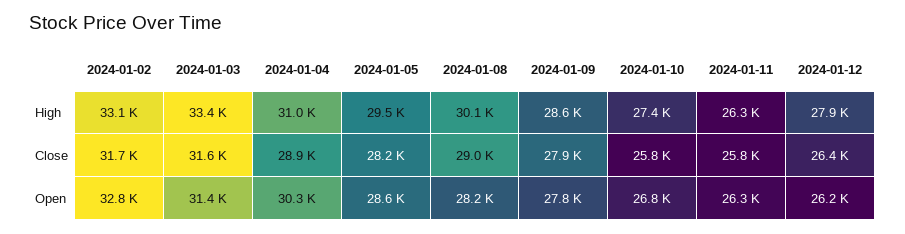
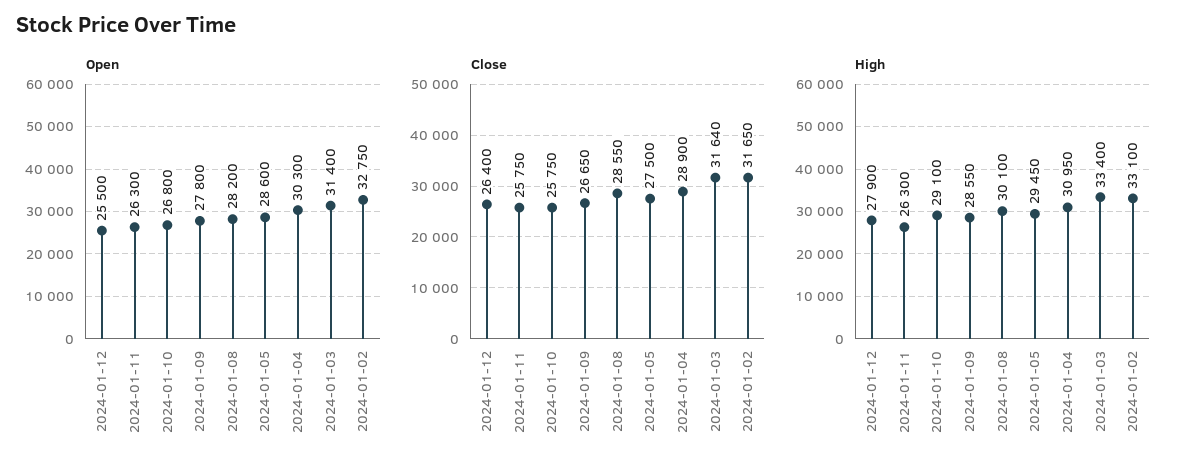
  {
    "High": {
      "2024-01-02": 33100,
      "2024-01-03": 33400,
      "2024-01-04": 30950,
      "2024-01-05": 29450,
      "2024-01-08": 30100,
      "2024-01-09": 28550,
-     "2024-01-10": 27400,
+     "2024-01-10": 29100,
      "2024-01-11": 26300,
      "2024-01-12": 27900
    },
    "Close": {
      "2024-01-02": 31650,
      "2024-01-03": 31640,
      "2024-01-04": 28900,
-     "2024-01-05": 28200,
+     "2024-01-05": 27500,
-     "2024-01-08": 29000,
+     "2024-01-08": 28550,
-     "2024-01-09": 27900,
+     "2024-01-09": 26650,
      "2024-01-10": 25750,
      "2024-01-11": 25750,
      "2024-01-12": 26400
    },
    "Open": {
      "2024-01-02": 32750,
      "2024-01-03": 31400,
      "2024-01-04": 30300,
      "2024-01-05": 28600,
      "2024-01-08": 28200,
      "2024-01-09": 27800,
      "2024-01-10": 26800,
      "2024-01-11": 26300,
-     "2024-01-12": 26200
+     "2024-01-12": 25500
    }
  }

